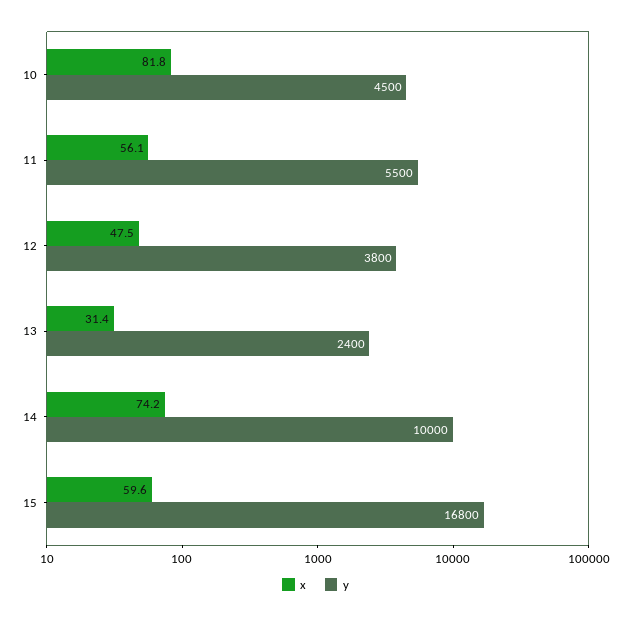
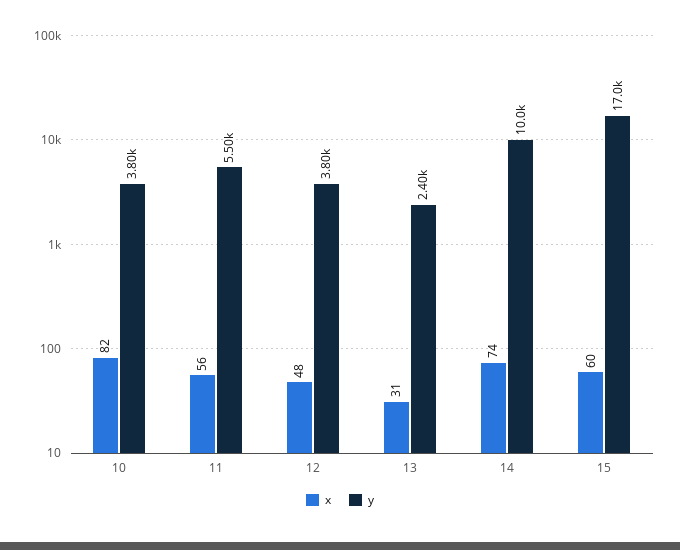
  {
    "x": {
      "10": 81.8,
      "11": 56.1,
      "12": 47.5,
      "13": 31.4,
      "14": 74.2,
      "15": 59.6
    },
    "y": {
-     "10": 4500,
+     "10": 3800,
      "11": 5500,
      "12": 3800,
      "13": 2400,
      "14": 10000,
-     "15": 16800
+     "15": 17000
    }
  }

